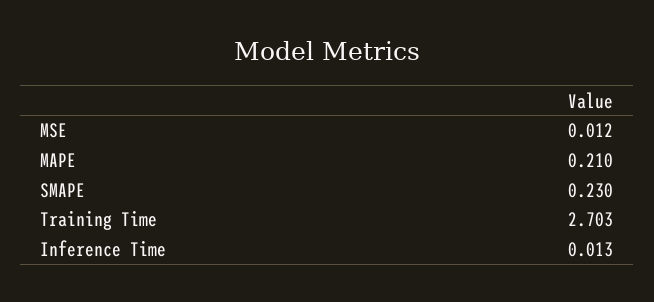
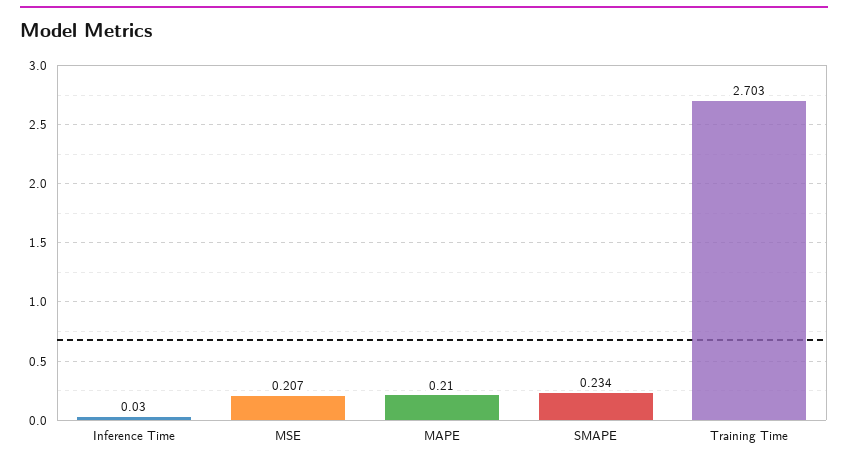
  {
-   "MSE": 0.012,
+   "MSE": 0.207,
    "MAPE": 0.21,
-   "SMAPE": 0.23,
+   "SMAPE": 0.234,
    "Training Time": 2.703,
-   "Inference Time": 0.013
+   "Inference Time": 0.03
  }

